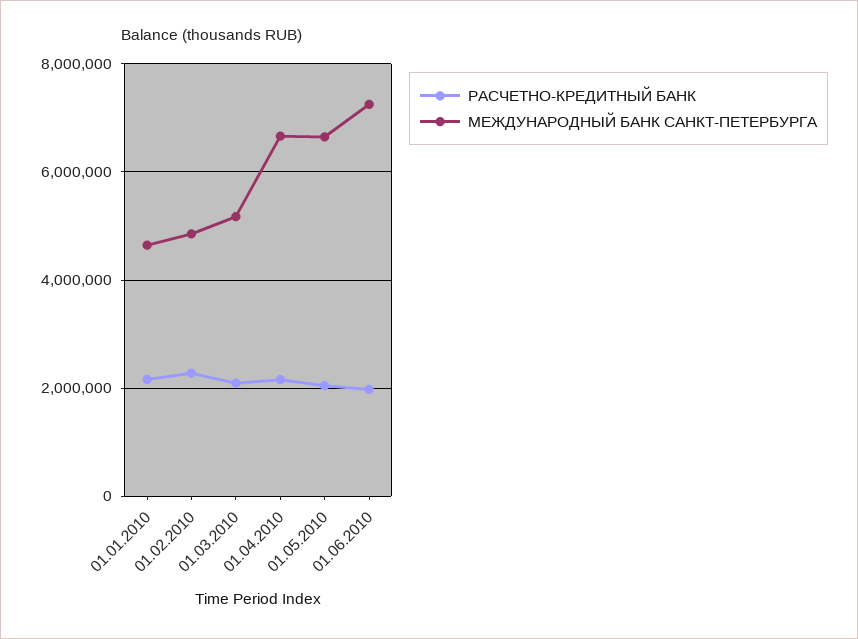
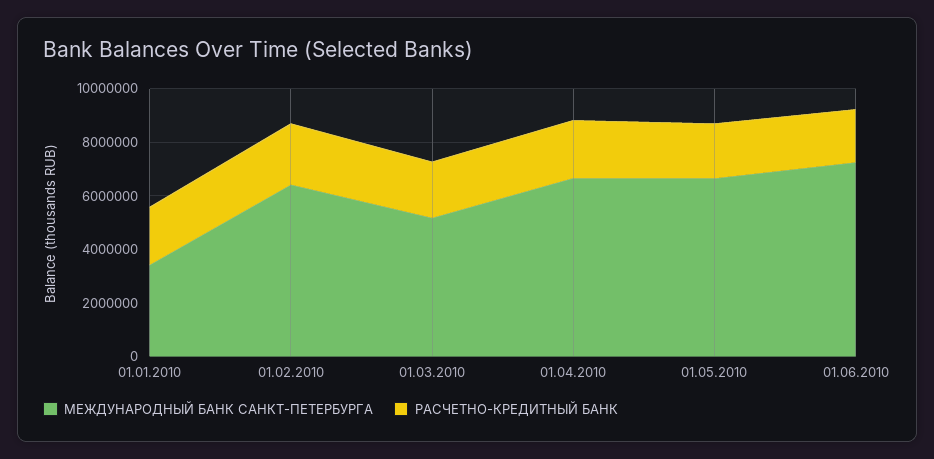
  {
    "РАСЧЕТНО-КРЕДИТНЫЙ БАНК": {
      "01.01.2010": 2200000,
      "01.02.2010": 2200000,
      "01.03.2010": 2000000,
      "01.04.2010": 2200000,
      "01.05.2010": 2000000,
      "01.06.2010": 2000000
    },
    "МЕЖДУНАРОДНЫЙ БАНК САНКТ-ПЕТЕРБУРГА": {
-     "01.01.2010": 4600000,
+     "01.01.2010": 3500000,
-     "01.02.2010": 4800000,
+     "01.02.2010": 6500000,
      "01.03.2010": 5200000,
      "01.04.2010": 6600000,
      "01.05.2010": 6600000,
      "01.06.2010": 7200000
    }
  }

